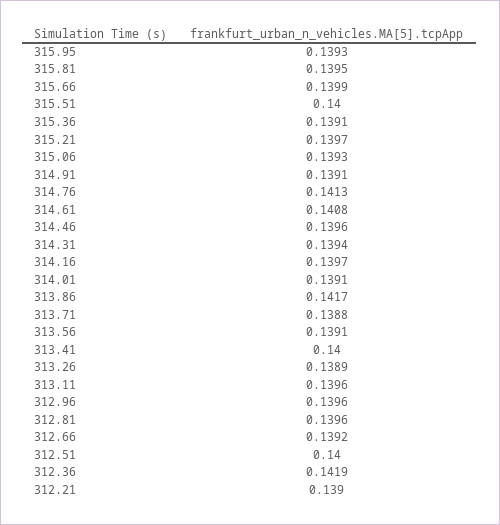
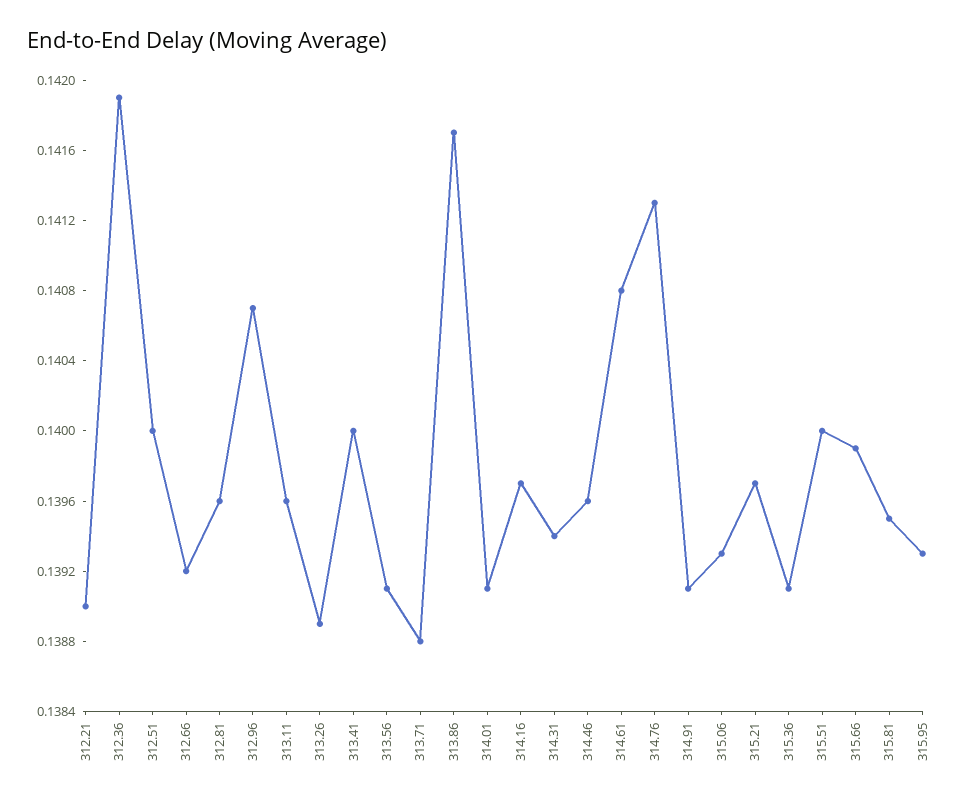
  {
    "315.95": 0.1393,
    "315.81": 0.1395,
    "315.66": 0.1399,
    "315.51": 0.14,
    "315.36": 0.1391,
    "315.21": 0.1397,
    "315.06": 0.1393,
    "314.91": 0.1391,
    "314.76": 0.1413,
    "314.61": 0.1408,
    "314.46": 0.1396,
    "314.31": 0.1394,
    "314.16": 0.1397,
    "314.01": 0.1391,
    "313.86": 0.1417,
    "313.71": 0.1388,
    "313.56": 0.1391,
    "313.41": 0.14,
    "313.26": 0.1389,
    "313.11": 0.1396,
-   "312.96": 0.1396,
+   "312.96": 0.1407,
    "312.81": 0.1396,
    "312.66": 0.1392,
    "312.51": 0.14,
    "312.36": 0.1419,
    "312.21": 0.139
  }

